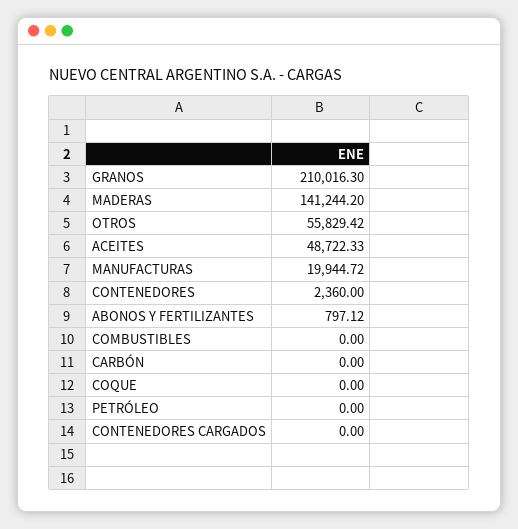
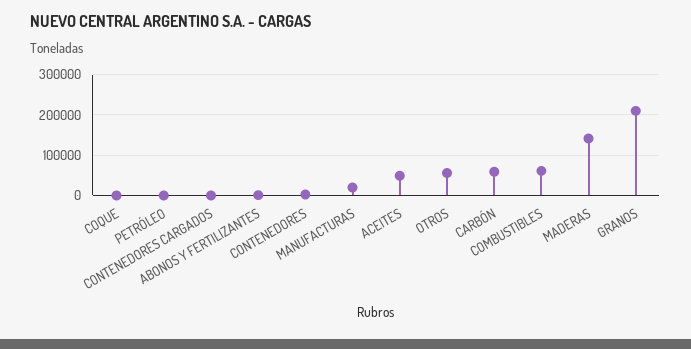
  {
    "GRANOS": 210016.3,
    "MADERAS": 141244.2,
    "OTROS": 55829.42,
    "ACEITES": 48722.33,
    "MANUFACTURAS": 19944.72,
    "CONTENEDORES": 2360,
    "ABONOS Y FERTILIZANTES": 797.12,
-   "COMBUSTIBLES": 0,
+   "COMBUSTIBLES": 60000,
-   "CARBÓN": 0,
+   "CARBÓN": 60000,
    "COQUE": 0,
    "PETRÓLEO": 0,
    "CONTENEDORES CARGADOS": 0
  }

